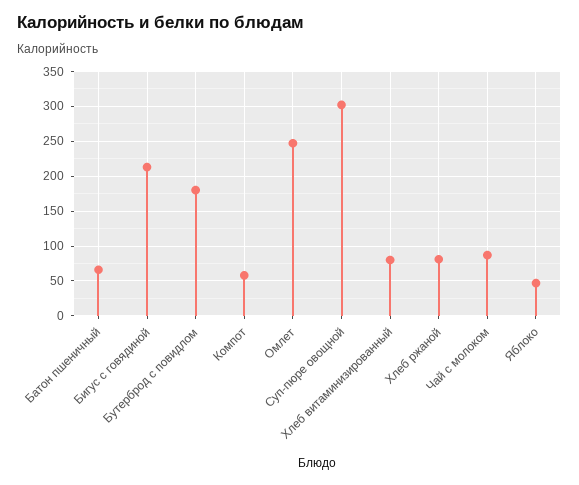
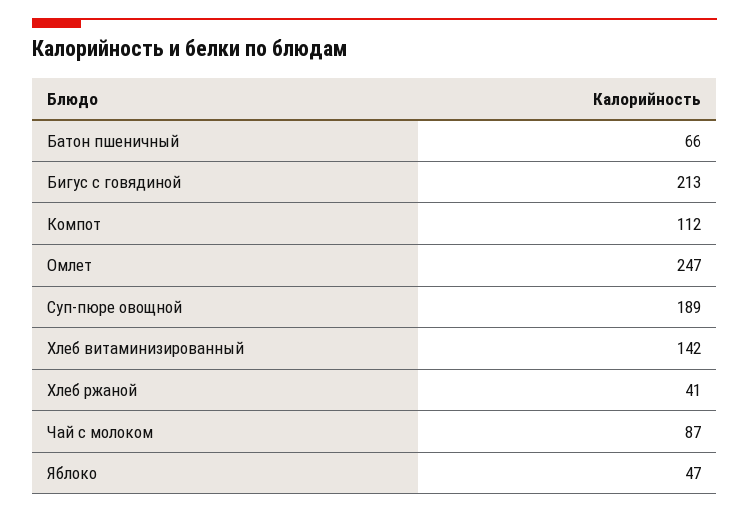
  {
    "Батон пшеничный": 66,
    "Бигус с говядиной": 213,
-   "Бутерброд с повидлом": 180,
-   "Компот": 60,
+   "Компот": 112,
    "Омлет": 247,
-   "Суп-пюре овощной": 300,
+   "Суп-пюре овощной": 189,
-   "Хлеб витаминизированный": 80,
+   "Хлеб витаминизированный": 142,
-   "Хлеб ржаной": 80,
+   "Хлеб ржаной": 41,
    "Чай с молоком": 87,
    "Яблоко": 47
  }

